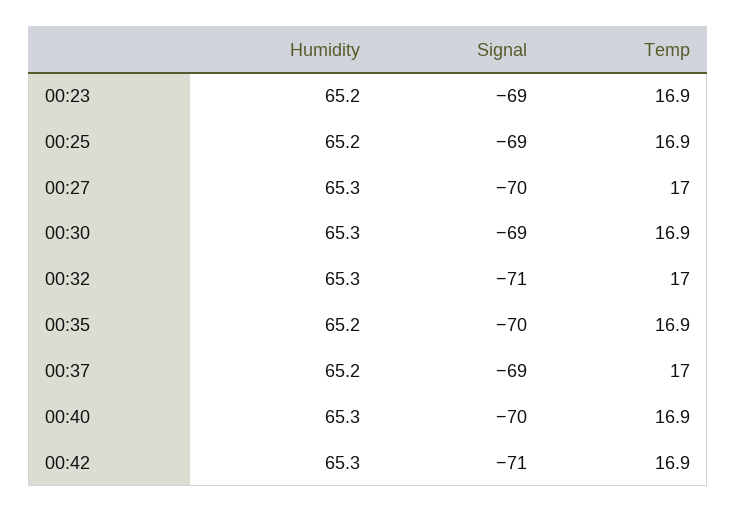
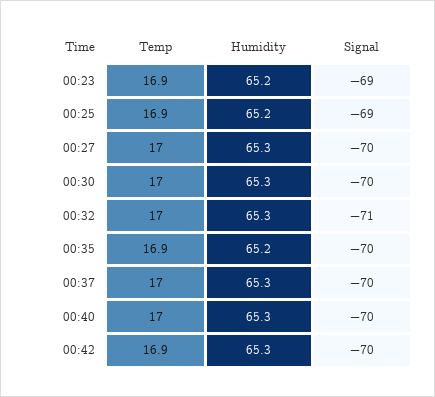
  {
    "Humidity": {
      "00:23": 65.2,
      "00:25": 65.2,
      "00:27": 65.3,
      "00:30": 65.3,
      "00:32": 65.3,
      "00:35": 65.2,
-     "00:37": 65.2,
+     "00:37": 65.3,
      "00:40": 65.3,
      "00:42": 65.3
    },
    "Signal": {
      "00:23": -69,
      "00:25": -69,
      "00:27": -70,
-     "00:30": -69,
+     "00:30": -70,
      "00:32": -71,
      "00:35": -70,
-     "00:37": -69,
+     "00:37": -70,
      "00:40": -70,
-     "00:42": -71
+     "00:42": -70
    },
    "Temp": {
      "00:23": 16.9,
      "00:25": 16.9,
      "00:27": 17,
-     "00:30": 16.9,
+     "00:30": 17,
      "00:32": 17,
      "00:35": 16.9,
      "00:37": 17,
-     "00:40": 16.9,
+     "00:40": 17,
      "00:42": 16.9
    }
  }

